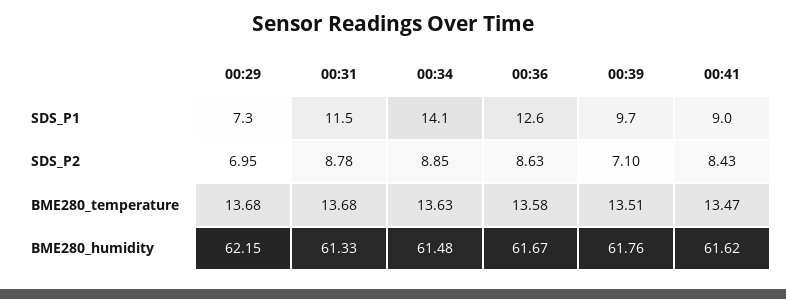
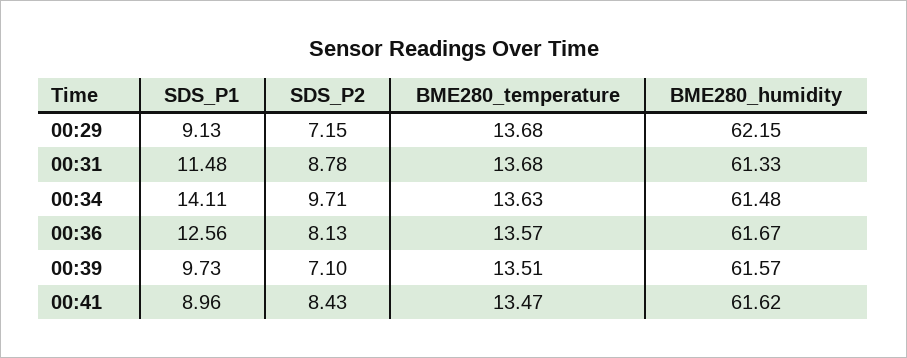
  {
    "00:29": {
-     "SDS_P1": 7.3,
+     "SDS_P1": 9.13,
-     "SDS_P2": 6.95,
+     "SDS_P2": 7.15,
      "BME280_temperature": 13.68,
      "BME280_humidity": 62.15
    },
    "00:31": {
      "SDS_P1": 11.48,
      "SDS_P2": 8.78,
      "BME280_temperature": 13.68,
      "BME280_humidity": 61.33
    },
    "00:34": {
      "SDS_P1": 14.11,
-     "SDS_P2": 8.85,
+     "SDS_P2": 9.71,
      "BME280_temperature": 13.63,
      "BME280_humidity": 61.48
    },
    "00:36": {
      "SDS_P1": 12.56,
-     "SDS_P2": 8.63,
+     "SDS_P2": 8.13,
-     "BME280_temperature": 13.58,
+     "BME280_temperature": 13.57,
      "BME280_humidity": 61.67
    },
    "00:39": {
      "SDS_P1": 9.73,
      "SDS_P2": 7.1,
      "BME280_temperature": 13.51,
-     "BME280_humidity": 61.76
+     "BME280_humidity": 61.57
    },
    "00:41": {
      "SDS_P1": 8.96,
      "SDS_P2": 8.43,
      "BME280_temperature": 13.47,
      "BME280_humidity": 61.62
    }
  }

